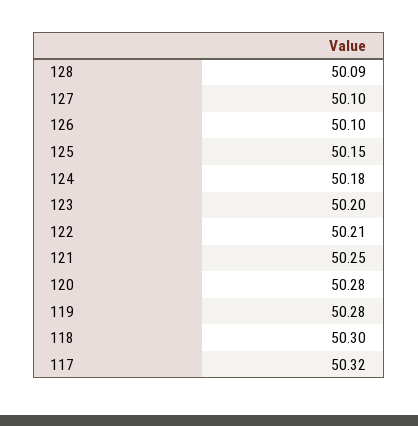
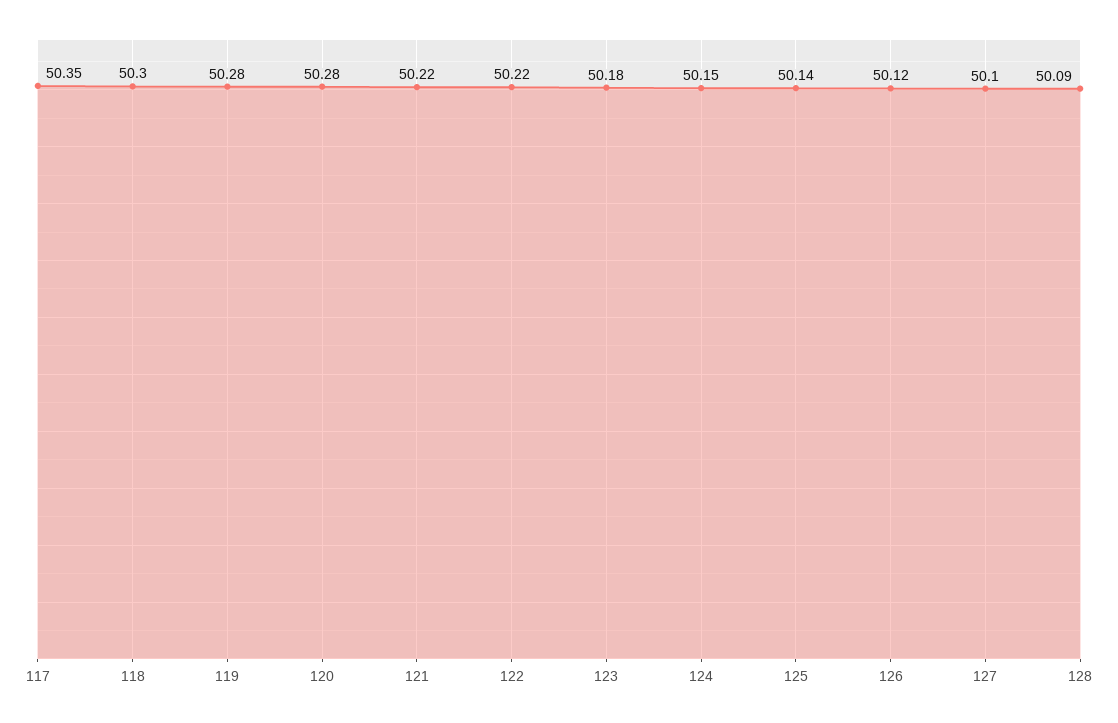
  {
    "128": 50.09,
    "127": 50.1,
-   "126": 50.1,
+   "126": 50.12,
-   "125": 50.15,
+   "125": 50.14,
-   "124": 50.18,
+   "124": 50.15,
-   "123": 50.2,
+   "123": 50.18,
-   "122": 50.21,
+   "122": 50.22,
-   "121": 50.25,
+   "121": 50.22,
    "120": 50.28,
    "119": 50.28,
    "118": 50.3,
-   "117": 50.32
+   "117": 50.35
  }

